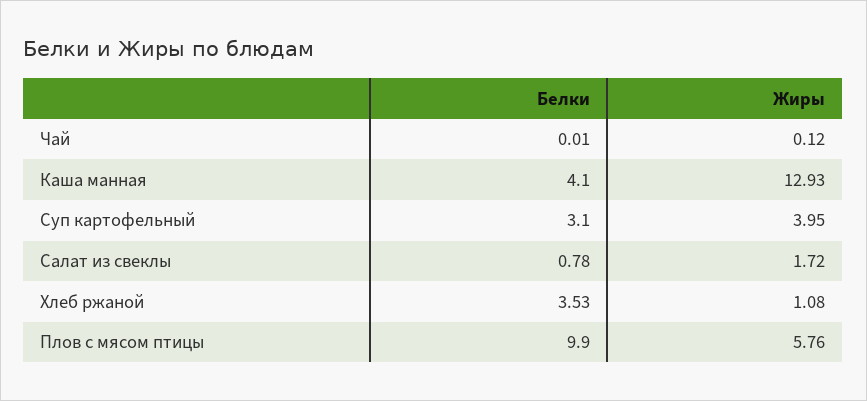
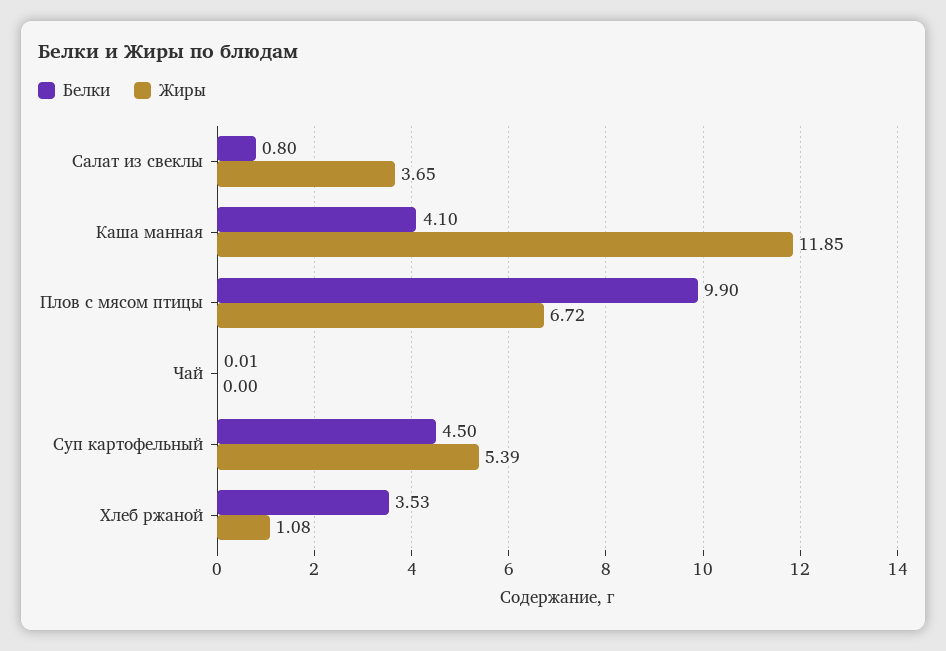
  {
    "Белки": {
      "Чай": 0.01,
      "Каша манная": 4.1,
-     "Суп картофельный": 3.1,
+     "Суп картофельный": 4.5,
-     "Салат из свеклы": 0.78,
+     "Салат из свеклы": 0.8,
      "Хлеб ржаной": 3.53,
      "Плов с мясом птицы": 9.9
    },
    "Жиры": {
-     "Чай": 0.12,
+     "Чай": 0,
-     "Каша манная": 12.93,
+     "Каша манная": 11.85,
-     "Суп картофельный": 3.95,
+     "Суп картофельный": 5.39,
-     "Салат из свеклы": 1.72,
+     "Салат из свеклы": 3.65,
      "Хлеб ржаной": 1.08,
-     "Плов с мясом птицы": 5.76
+     "Плов с мясом птицы": 6.72
    }
  }

